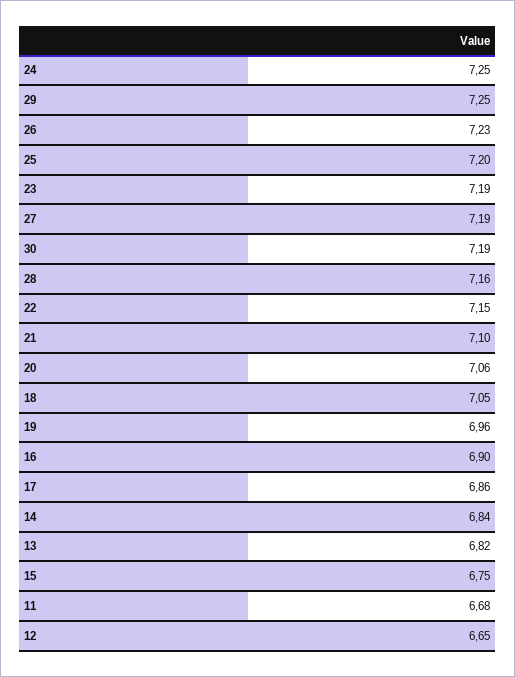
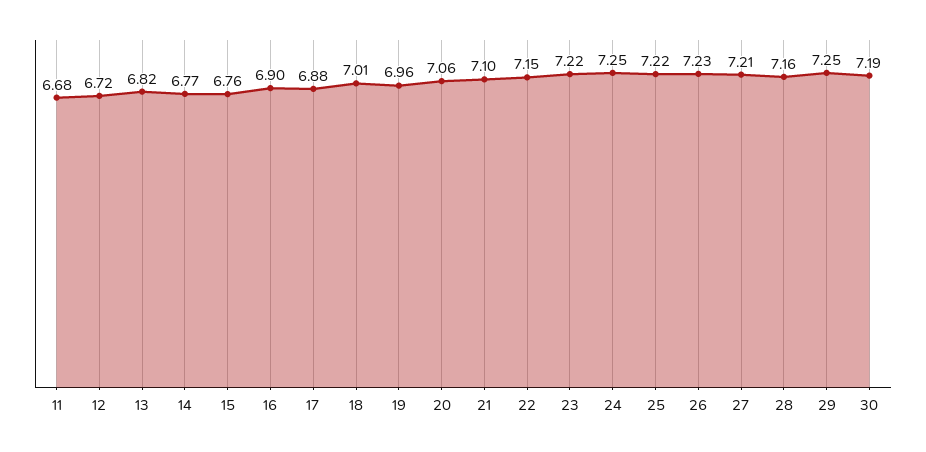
  {
    "24": 7.25,
    "29": 7.25,
    "26": 7.23,
-   "25": 7.2,
+   "25": 7.22,
-   "23": 7.19,
+   "23": 7.22,
-   "27": 7.19,
+   "27": 7.21,
    "30": 7.19,
    "28": 7.16,
    "22": 7.15,
    "21": 7.1,
    "20": 7.06,
-   "18": 7.05,
+   "18": 7.01,
    "19": 6.96,
    "16": 6.9,
-   "17": 6.86,
+   "17": 6.88,
-   "14": 6.84,
+   "14": 6.77,
    "13": 6.82,
-   "15": 6.75,
+   "15": 6.76,
    "11": 6.68,
-   "12": 6.65
+   "12": 6.72
  }

